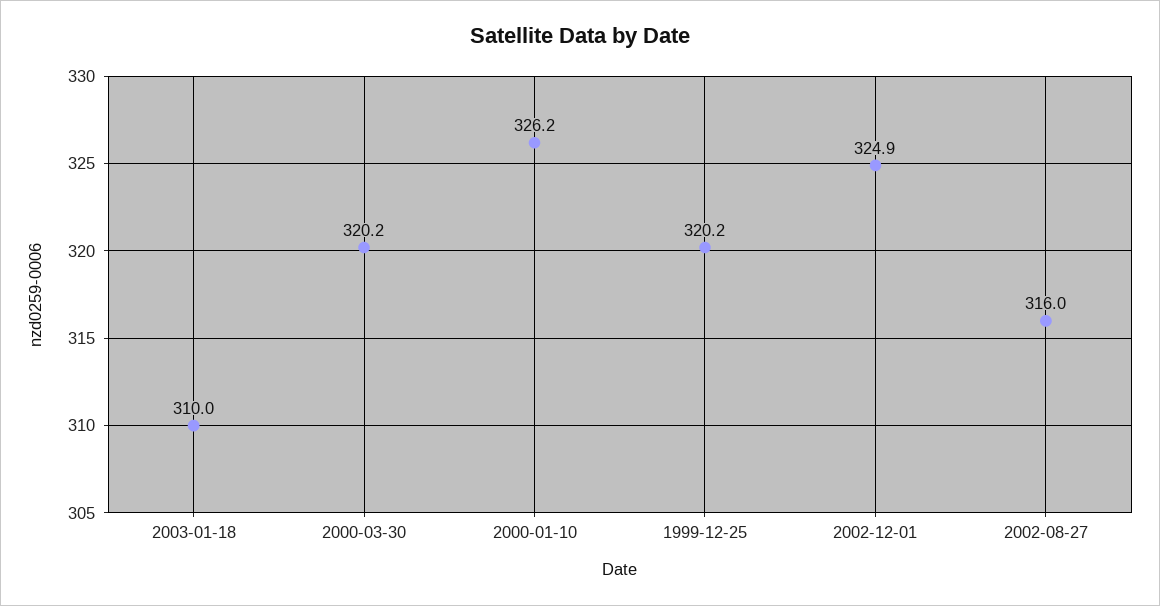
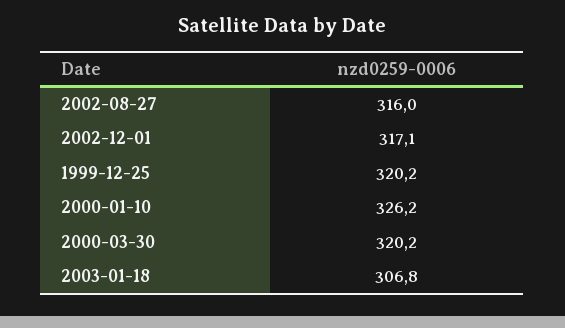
  {
-   "2003-01-18": 310,
+   "2003-01-18": 306.8,
    "2000-03-30": 320.2,
    "2000-01-10": 326.2,
    "1999-12-25": 320.2,
-   "2002-12-01": 324.9,
+   "2002-12-01": 317.1,
    "2002-08-27": 316
  }

